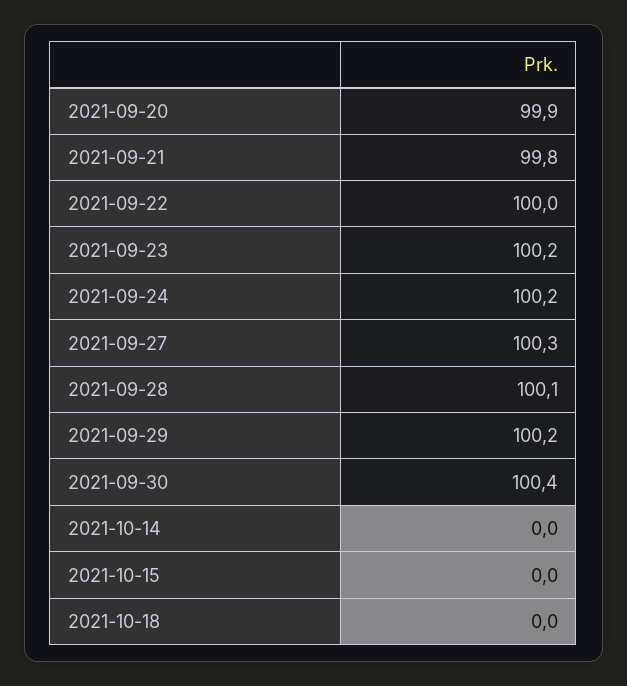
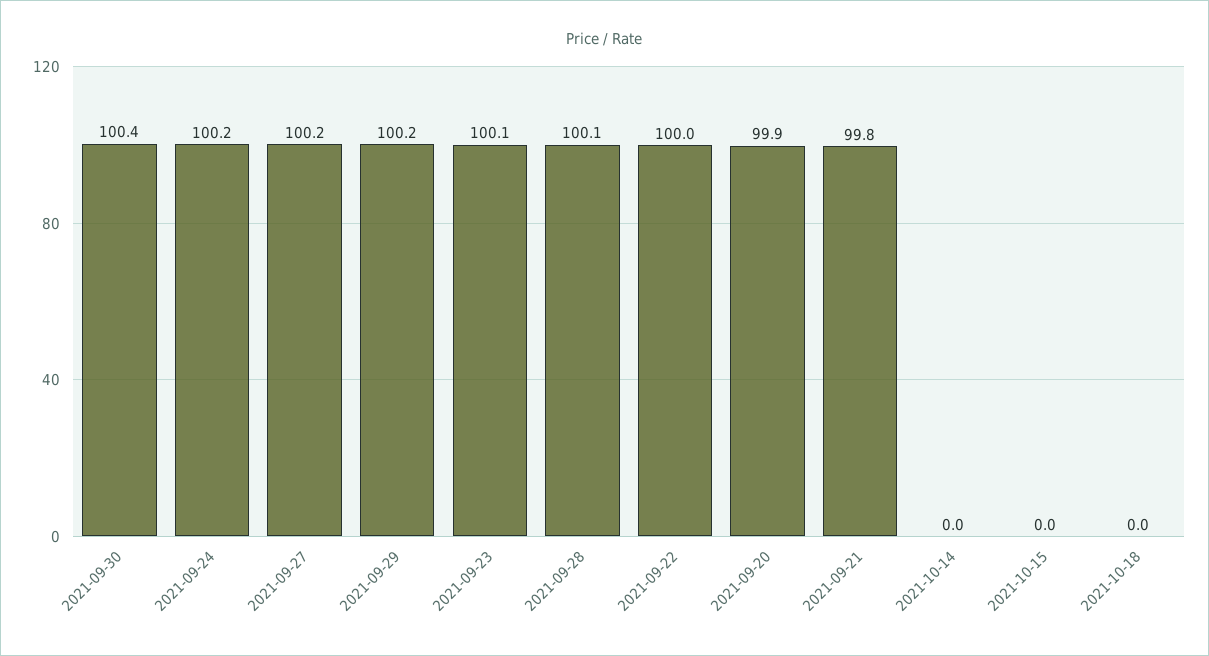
  {
    "2021-09-20": 99.9,
    "2021-09-21": 99.8,
    "2021-09-22": 100,
-   "2021-09-23": 100.2,
+   "2021-09-23": 100.1,
    "2021-09-24": 100.2,
-   "2021-09-27": 100.3,
+   "2021-09-27": 100.2,
    "2021-09-28": 100.1,
    "2021-09-29": 100.2,
    "2021-09-30": 100.4,
    "2021-10-14": 0,
    "2021-10-15": 0,
    "2021-10-18": 0
  }

